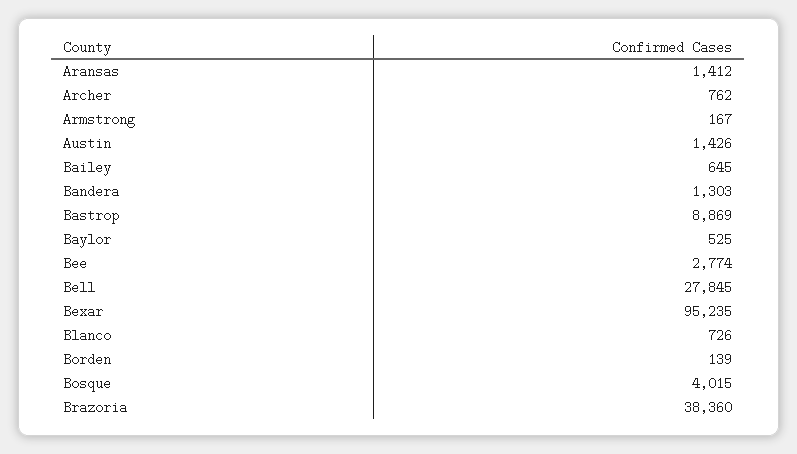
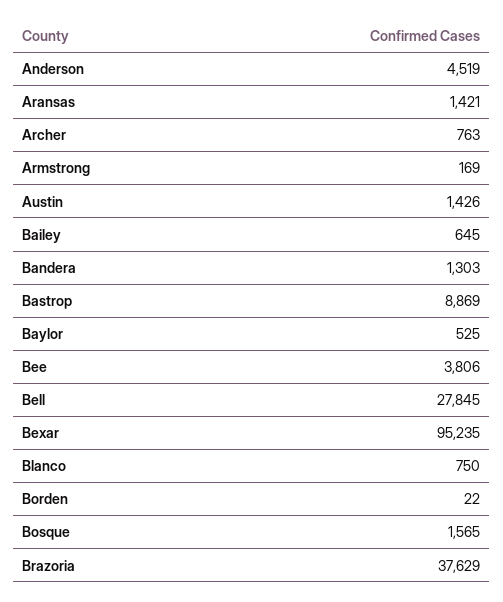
  {
-   "Aransas": 1412,
+   "Aransas": 1421,
-   "Archer": 762,
+   "Archer": 763,
-   "Armstrong": 167,
+   "Armstrong": 169,
    "Austin": 1426,
    "Bailey": 645,
    "Bandera": 1303,
    "Bastrop": 8869,
    "Baylor": 525,
-   "Bee": 2774,
+   "Bee": 3806,
    "Bell": 27845,
    "Bexar": 95235,
-   "Blanco": 726,
+   "Blanco": 750,
-   "Borden": 139,
+   "Borden": 22,
-   "Bosque": 4015,
+   "Bosque": 1565,
-   "Brazoria": 38360
+   "Brazoria": 37629,
+   "Anderson": 4519
  }

